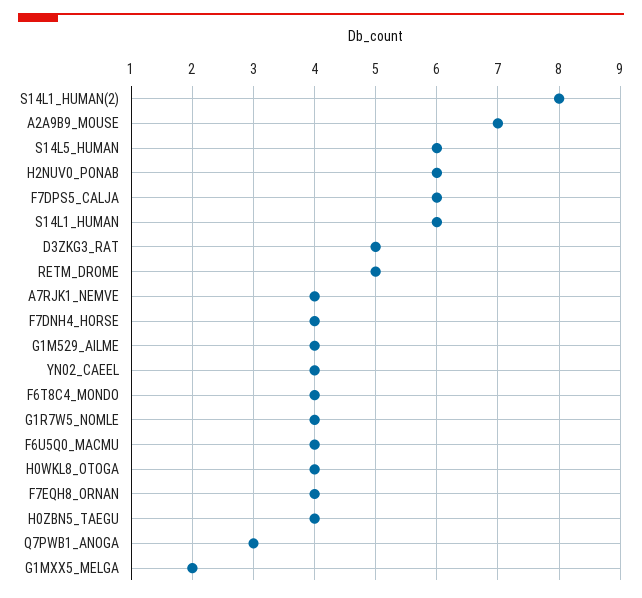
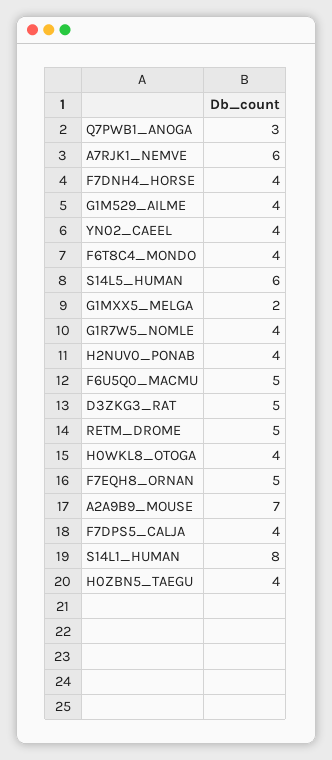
  {
-   "S14L1_HUMAN(2)": 8,
    "A2A9B9_MOUSE": 7,
    "S14L5_HUMAN": 6,
-   "H2NUV0_PONAB": 6,
+   "H2NUV0_PONAB": 4,
-   "F7DPS5_CALJA": 6,
+   "F7DPS5_CALJA": 4,
-   "S14L1_HUMAN": 6,
+   "S14L1_HUMAN": 8,
    "D3ZKG3_RAT": 5,
    "RETM_DROME": 5,
-   "A7RJK1_NEMVE": 4,
+   "A7RJK1_NEMVE": 6,
    "F7DNH4_HORSE": 4,
    "G1M529_AILME": 4,
    "YN02_CAEEL": 4,
    "F6T8C4_MONDO": 4,
    "G1R7W5_NOMLE": 4,
-   "F6U5Q0_MACMU": 4,
+   "F6U5Q0_MACMU": 5,
    "H0WKL8_OTOGA": 4,
-   "F7EQH8_ORNAN": 4,
+   "F7EQH8_ORNAN": 5,
    "H0ZBN5_TAEGU": 4,
    "Q7PWB1_ANOGA": 3,
    "G1MXX5_MELGA": 2
  }

